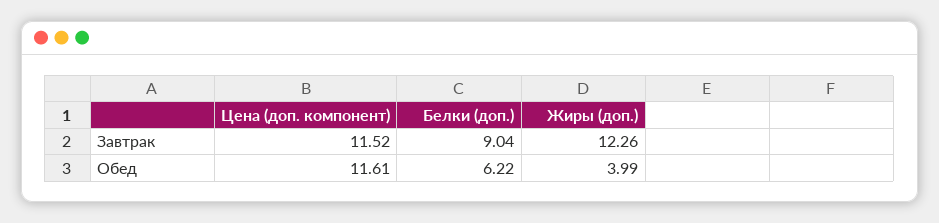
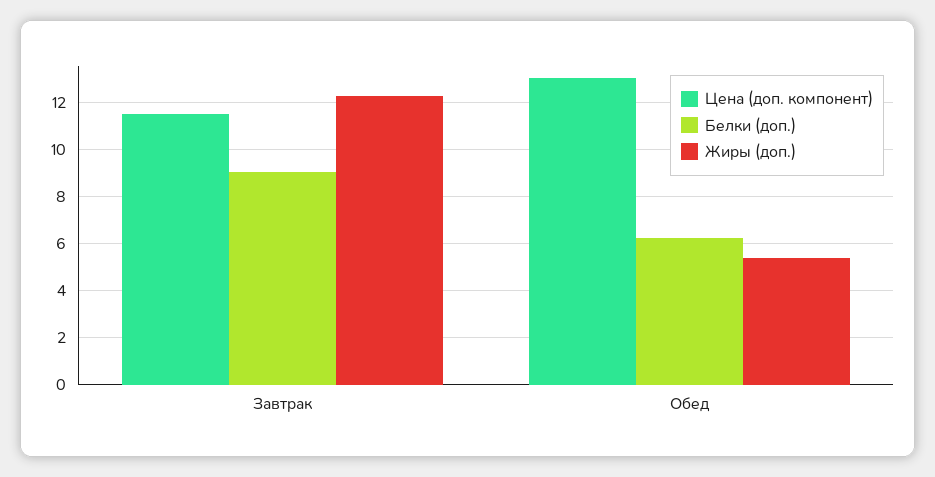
  {
    "Цена (доп. компонент)": {
      "Завтрак": 11.52,
-     "Обед": 11.61
+     "Обед": 13
    },
    "Белки (доп.)": {
      "Завтрак": 9.04,
      "Обед": 6.22
    },
    "Жиры (доп.)": {
      "Завтрак": 12.26,
-     "Обед": 3.99
+     "Обед": 5.5
    }
  }

